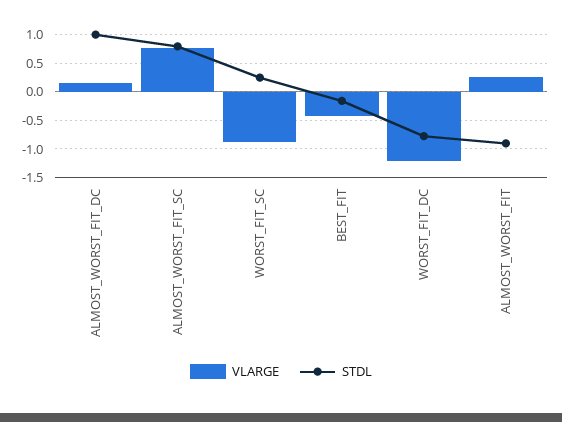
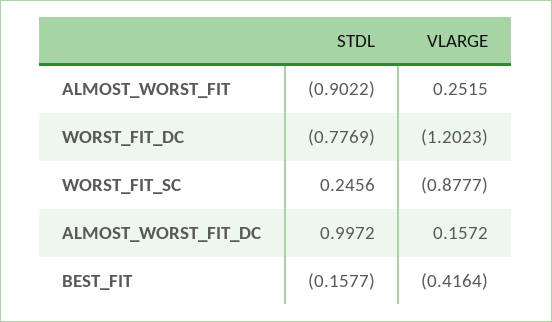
  {
    "VLARGE": {
      "ALMOST_WORST_FIT_DC": 0.1572,
-     "ALMOST_WORST_FIT_SC": 0.75,
      "WORST_FIT_SC": -0.8777,
      "BEST_FIT": -0.4164,
      "WORST_FIT_DC": -1.2023,
      "ALMOST_WORST_FIT": 0.2515
    },
    "STDL": {
      "ALMOST_WORST_FIT_DC": 0.9972,
-     "ALMOST_WORST_FIT_SC": 0.75,
      "WORST_FIT_SC": 0.2456,
      "BEST_FIT": -0.1577,
      "WORST_FIT_DC": -0.7769,
      "ALMOST_WORST_FIT": -0.9022
    }
  }

